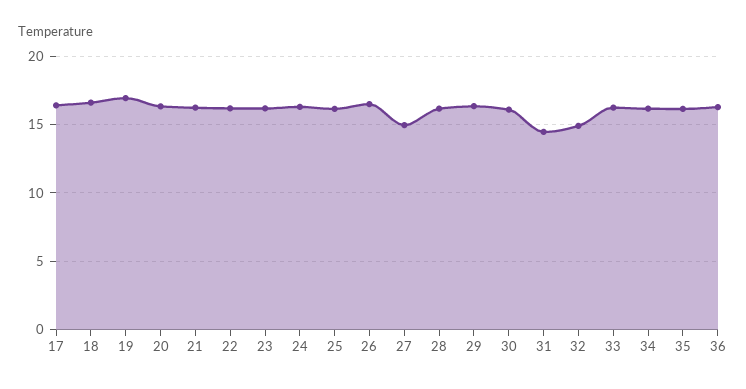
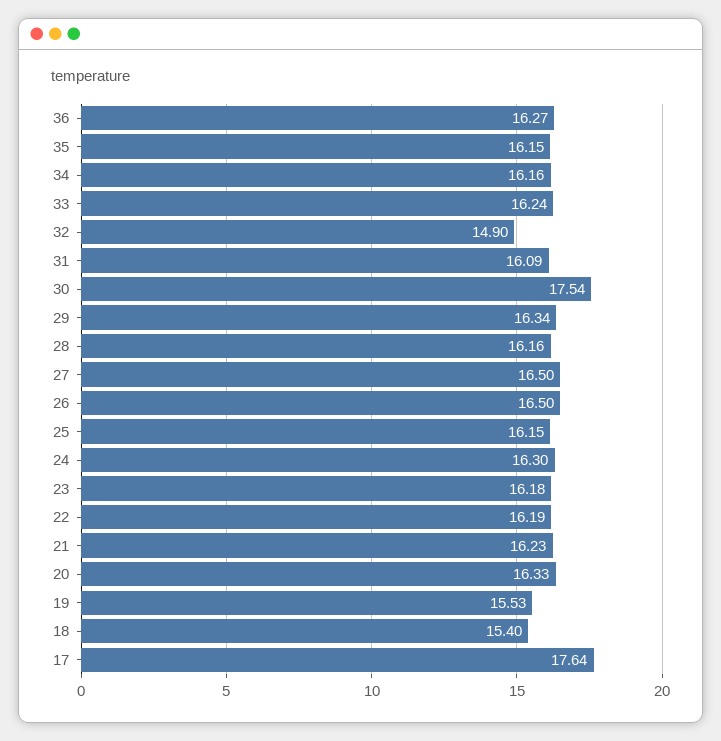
  {
-   "17": 16.5,
+   "17": 17.64,
-   "18": 16.5,
+   "18": 15.4,
-   "19": 17,
+   "19": 15.53,
    "20": 16.33,
    "21": 16.23,
    "22": 16.19,
    "23": 16.18,
    "24": 16.3,
    "25": 16.15,
    "26": 16.5,
-   "27": 15,
+   "27": 16.5,
    "28": 16.16,
    "29": 16.34,
-   "30": 16,
+   "30": 17.54,
-   "31": 14.5,
+   "31": 16.09,
    "32": 14.9,
    "33": 16.24,
    "34": 16.16,
    "35": 16.15,
    "36": 16.27
  }

